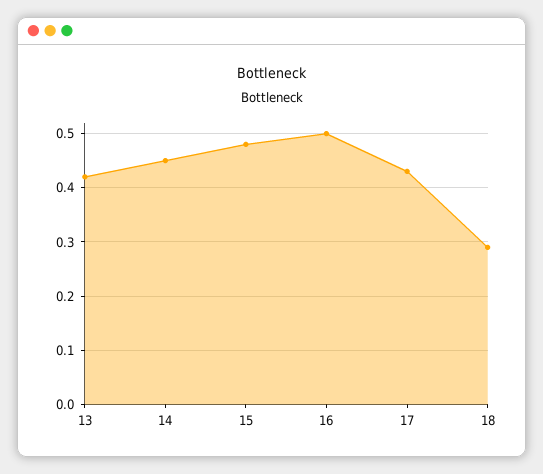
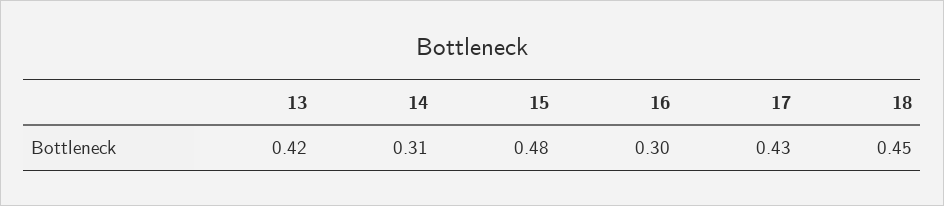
  {
    "13": 0.42,
-   "14": 0.45,
+   "14": 0.31,
    "15": 0.48,
-   "16": 0.5,
+   "16": 0.3,
    "17": 0.43,
-   "18": 0.3
+   "18": 0.45
  }

